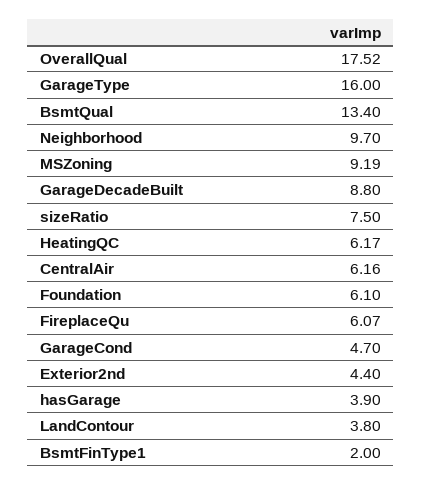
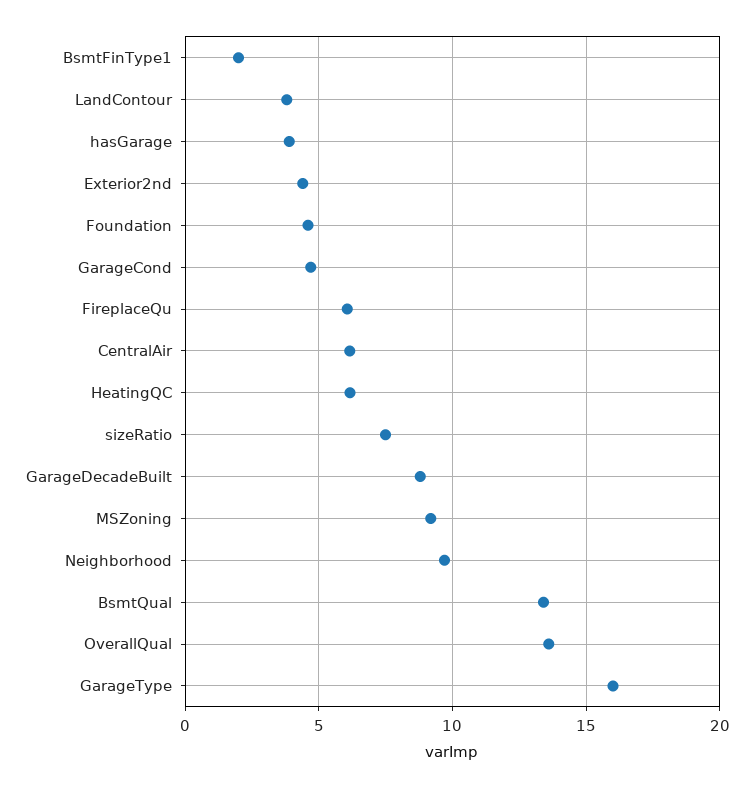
  {
-   "OverallQual": 17.52,
+   "OverallQual": 13.5,
    "GarageType": 16,
    "BsmtQual": 13.4,
    "Neighborhood": 9.7,
    "MSZoning": 9.19,
    "GarageDecadeBuilt": 8.8,
    "sizeRatio": 7.5,
    "HeatingQC": 6.17,
    "CentralAir": 6.16,
-   "Foundation": 6.1,
+   "Foundation": 4.5,
    "FireplaceQu": 6.07,
    "GarageCond": 4.7,
    "Exterior2nd": 4.4,
    "hasGarage": 3.9,
    "LandContour": 3.8,
    "BsmtFinType1": 2
  }

